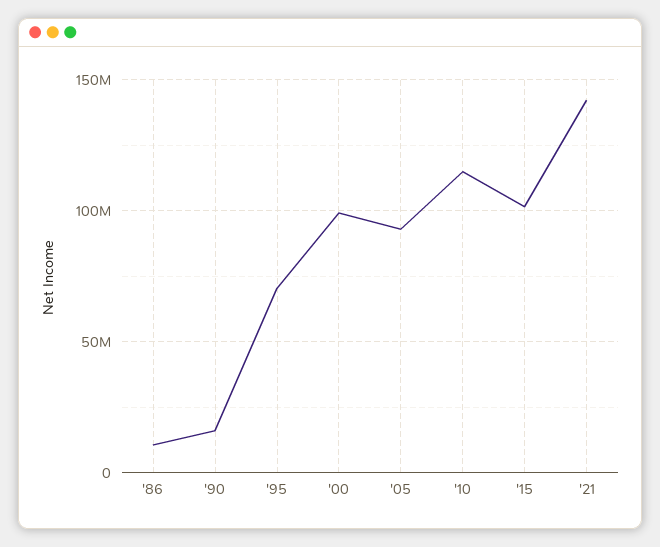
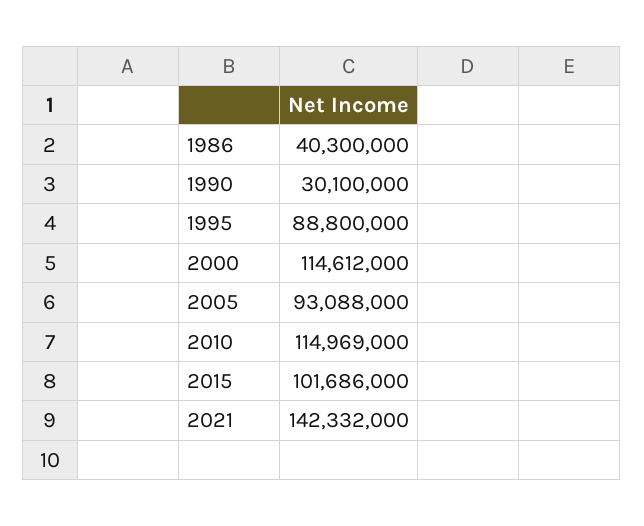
  {
-   "'86": 10000000,
+   "'86": 40300000,
-   "'90": 15000000,
+   "'90": 30100000,
-   "'95": 70000000,
+   "'95": 88800000,
-   "'00": 100000000,
+   "'00": 114612000,
    "'05": 93088000,
    "'10": 114969000,
    "'15": 101686000,
    "'21": 142332000
  }

